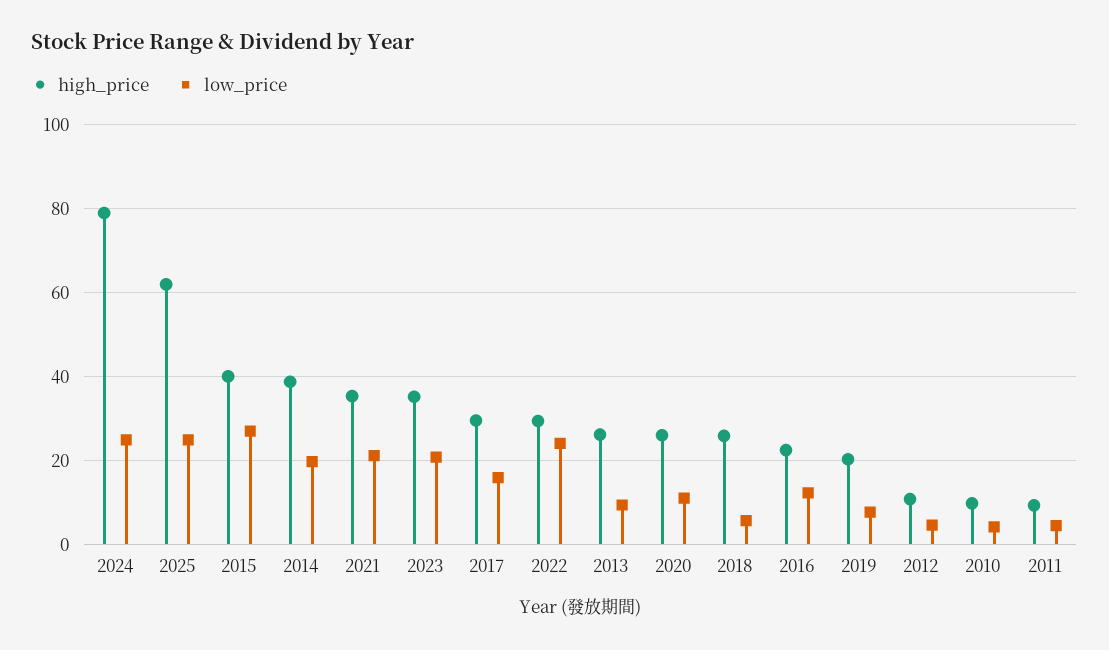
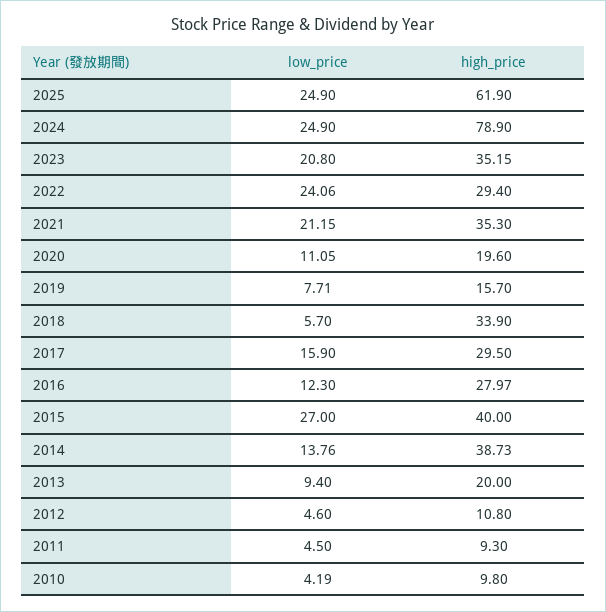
  {
    "high_price": {
      "2024": 78.9,
      "2025": 61.9,
      "2015": 40,
      "2014": 38.73,
      "2021": 35.3,
      "2023": 35.15,
      "2017": 29.5,
      "2022": 29.4,
-     "2013": 26,
+     "2013": 20,
-     "2020": 26,
+     "2020": 19.6,
-     "2018": 26,
+     "2018": 33.9,
-     "2016": 22,
+     "2016": 27.97,
-     "2019": 20,
+     "2019": 15.7,
      "2012": 10.8,
      "2010": 9.8,
      "2011": 9.3
    },
    "low_price": {
      "2024": 24.9,
      "2025": 24.9,
      "2015": 27,
-     "2014": 20,
+     "2014": 13.76,
      "2021": 21.15,
      "2023": 20.8,
      "2017": 15.9,
      "2022": 24.06,
      "2013": 9.4,
      "2020": 11.05,
      "2018": 5.7,
      "2016": 12.3,
      "2019": 7.71,
      "2012": 4.6,
      "2010": 4.19,
      "2011": 4.5
    }
  }

